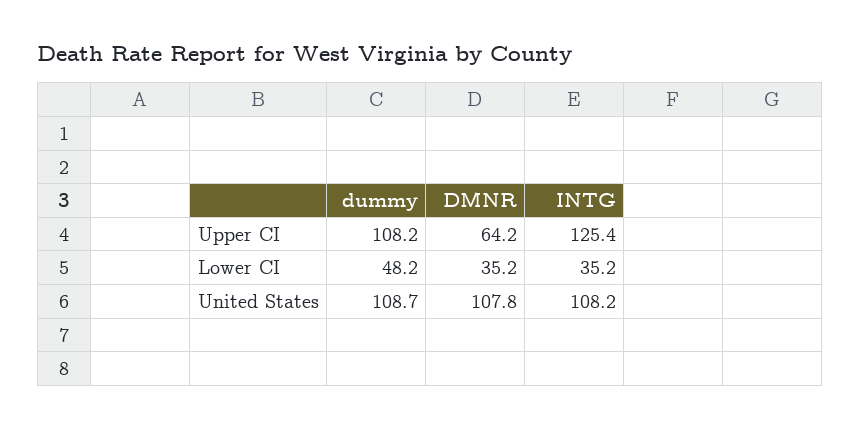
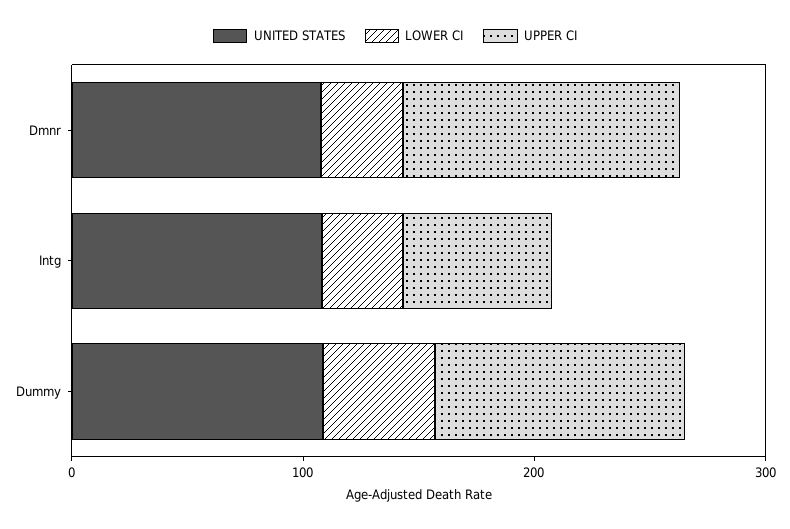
  {
    "Upper CI": {
      "dummy": 108.2,
-     "DMNR": 64.2,
+     "DMNR": 120,
-     "INTG": 125.4
+     "INTG": 60
    },
    "Lower CI": {
      "dummy": 48.2,
      "DMNR": 35.2,
      "INTG": 35.2
    },
    "United States": {
      "dummy": 108.7,
      "DMNR": 107.8,
      "INTG": 108.2
    }
  }

